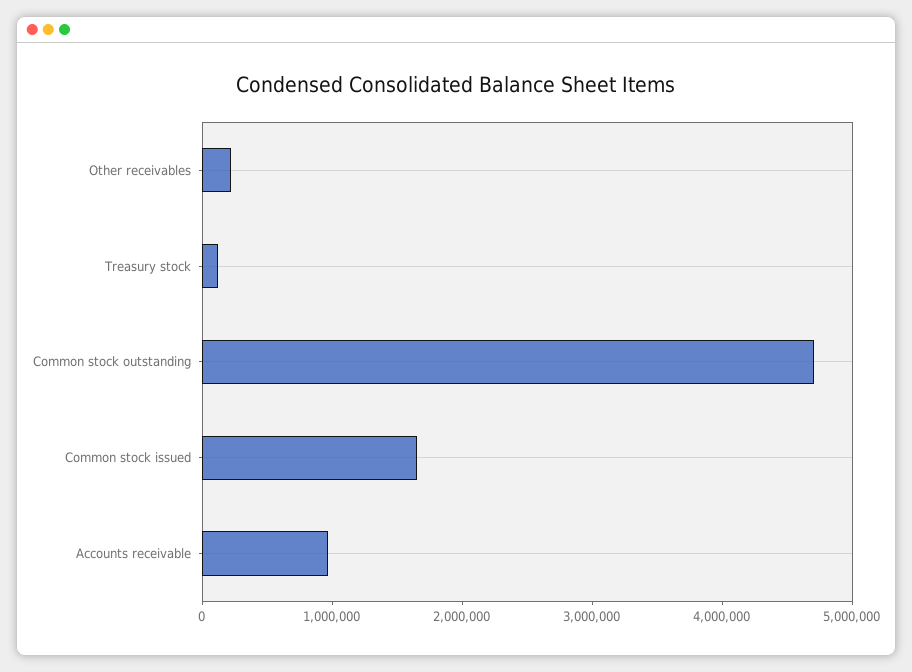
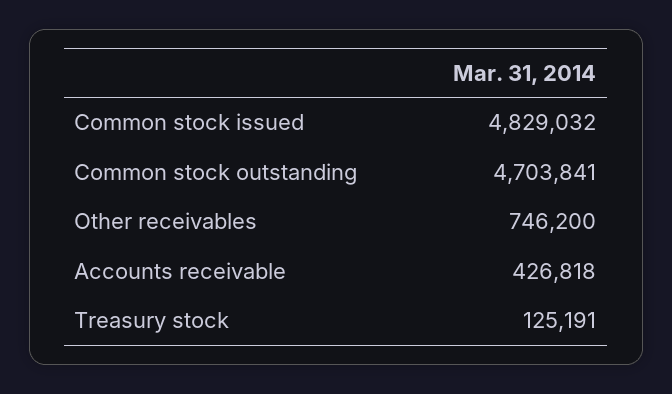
  {
-   "Other receivables": 200000,
+   "Other receivables": 746200,
    "Treasury stock": 125191,
    "Common stock outstanding": 4703841,
-   "Common stock issued": 1600000,
+   "Common stock issued": 4829032,
-   "Accounts receivable": 1000000
+   "Accounts receivable": 426818
  }

